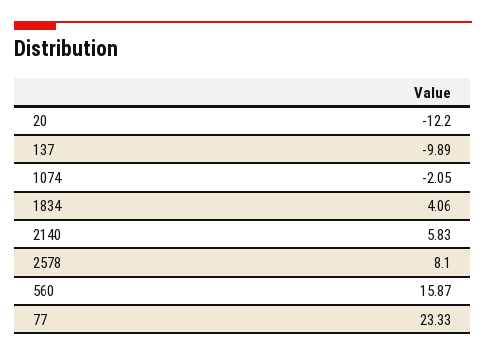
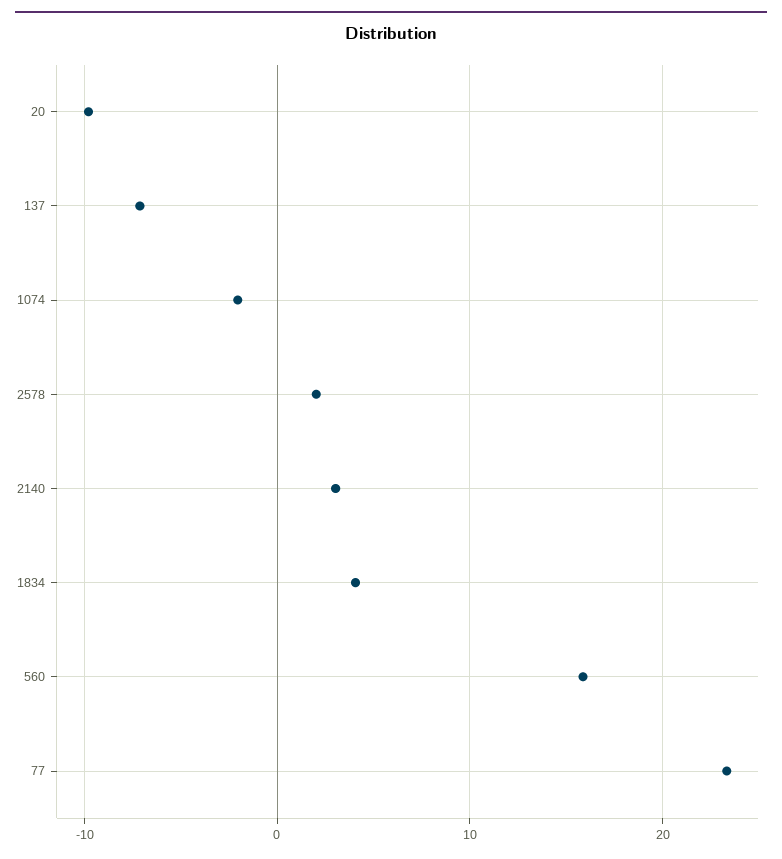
  {
-   "20": -12.2,
+   "20": -10,
-   "137": -9.89,
+   "137": -7,
    "1074": -2.05,
    "1834": 4.06,
-   "2140": 5.83,
+   "2140": 3,
-   "2578": 8.1,
+   "2578": 2,
    "560": 15.87,
    "77": 23.33
  }

